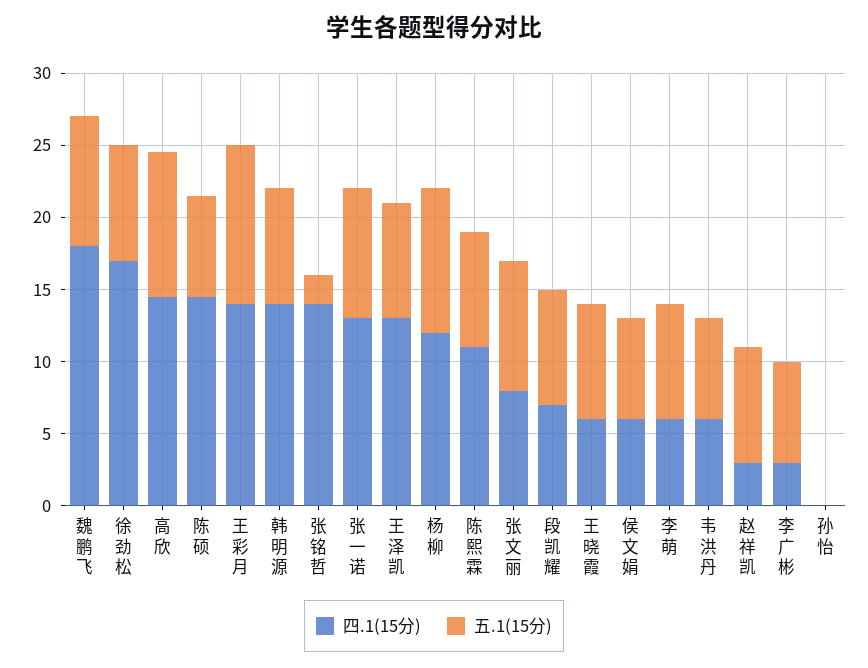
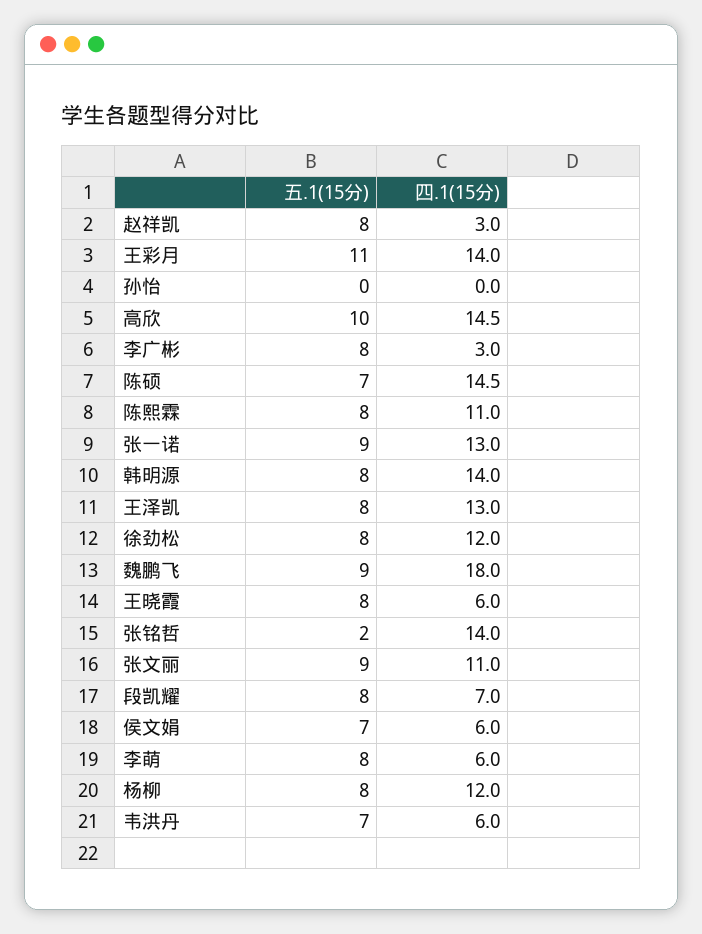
  {
    "四.1(15分)": {
      "魏鹏飞": 18,
-     "徐劲松": 17,
+     "徐劲松": 12,
      "高欣": 14.5,
      "陈硕": 14.5,
      "王彩月": 14,
      "韩明源": 14,
      "张铭哲": 14,
      "张一诺": 13,
      "王泽凯": 13,
      "杨柳": 12,
      "陈熙霖": 11,
-     "张文丽": 8,
+     "张文丽": 11,
      "段凯耀": 7,
      "王晓霞": 6,
      "侯文娟": 6,
      "李萌": 6,
      "韦洪丹": 6,
      "赵祥凯": 3,
      "李广彬": 3,
      "孙怡": 0
    },
    "五.1(15分)": {
      "魏鹏飞": 9,
      "徐劲松": 8,
      "高欣": 10,
      "陈硕": 7,
      "王彩月": 11,
      "韩明源": 8,
      "张铭哲": 2,
      "张一诺": 9,
      "王泽凯": 8,
-     "杨柳": 10,
+     "杨柳": 8,
      "陈熙霖": 8,
      "张文丽": 9,
      "段凯耀": 8,
      "王晓霞": 8,
      "侯文娟": 7,
      "李萌": 8,
      "韦洪丹": 7,
      "赵祥凯": 8,
-     "李广彬": 7,
+     "李广彬": 8,
      "孙怡": 0
    }
  }

